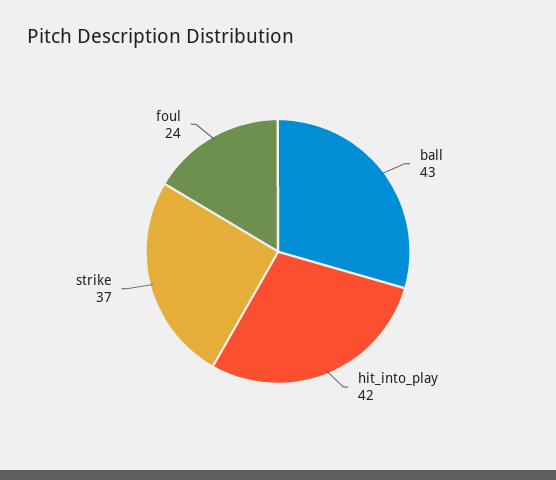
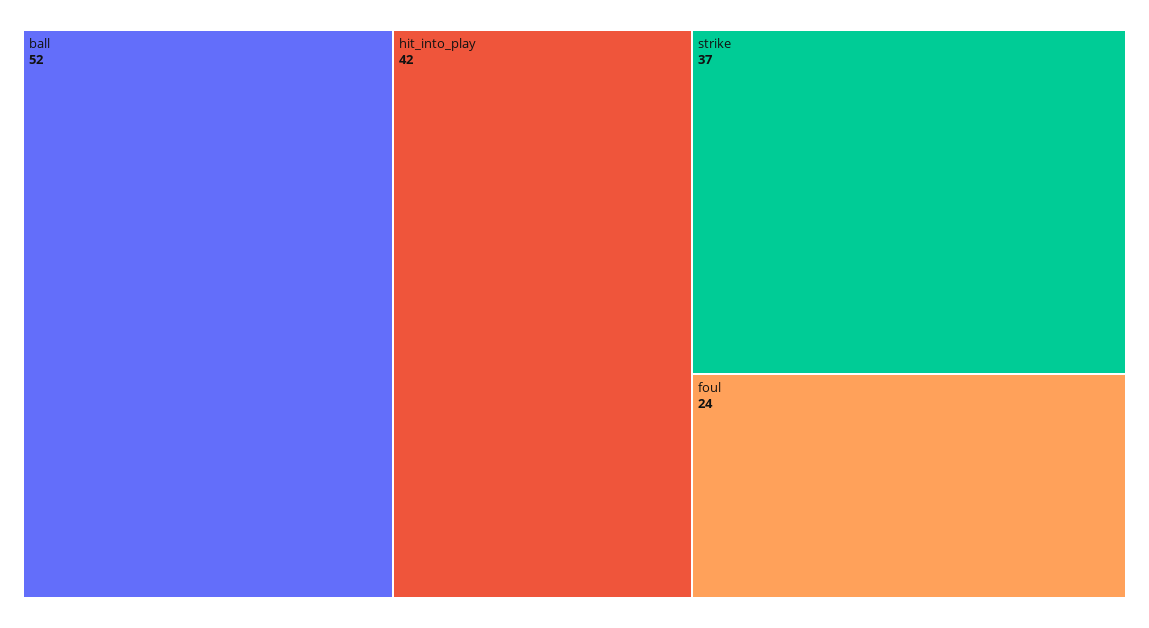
  {
-   "ball": 43,
+   "ball": 52,
    "hit_into_play": 42,
    "strike": 37,
    "foul": 24
  }

